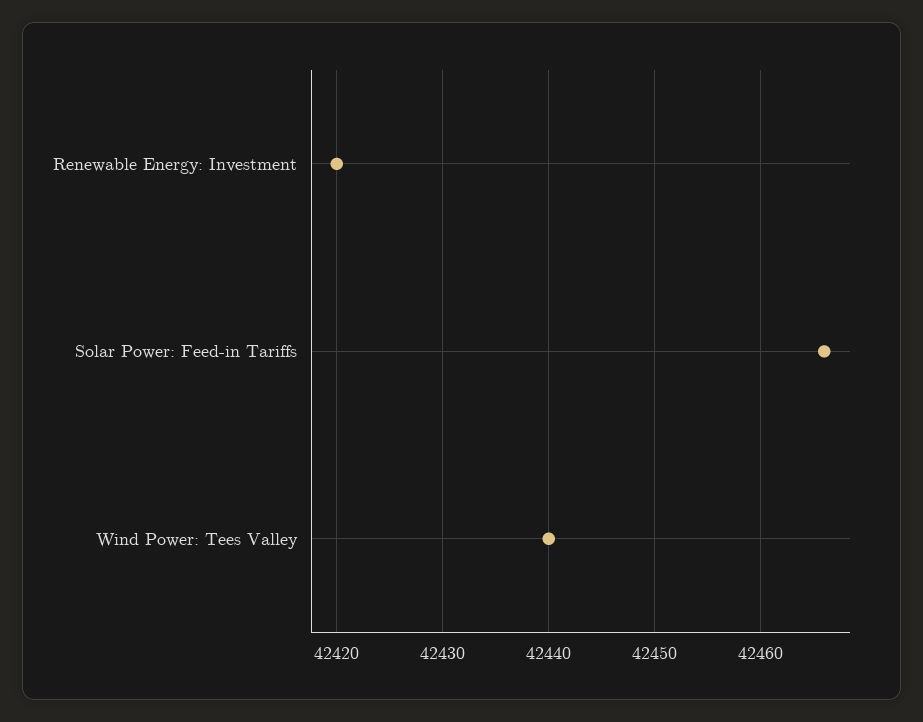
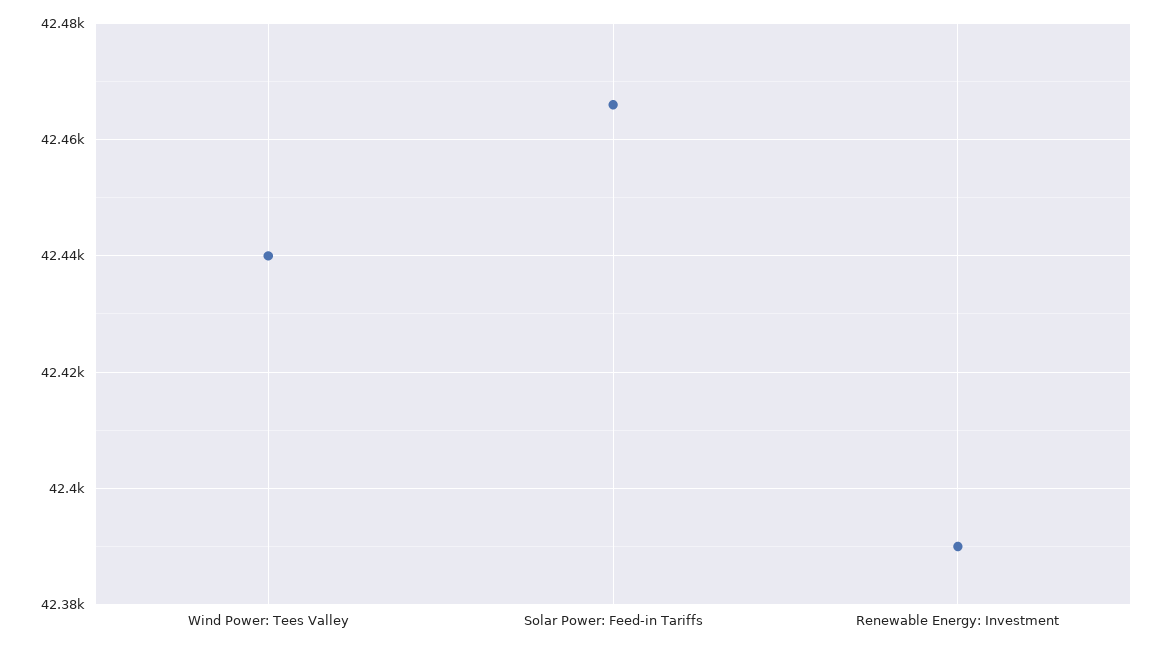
  {
-   "Renewable Energy: Investment": 42420,
+   "Renewable Energy: Investment": 42390,
    "Solar Power: Feed-in Tariffs": 42466,
    "Wind Power: Tees Valley": 42440
  }

